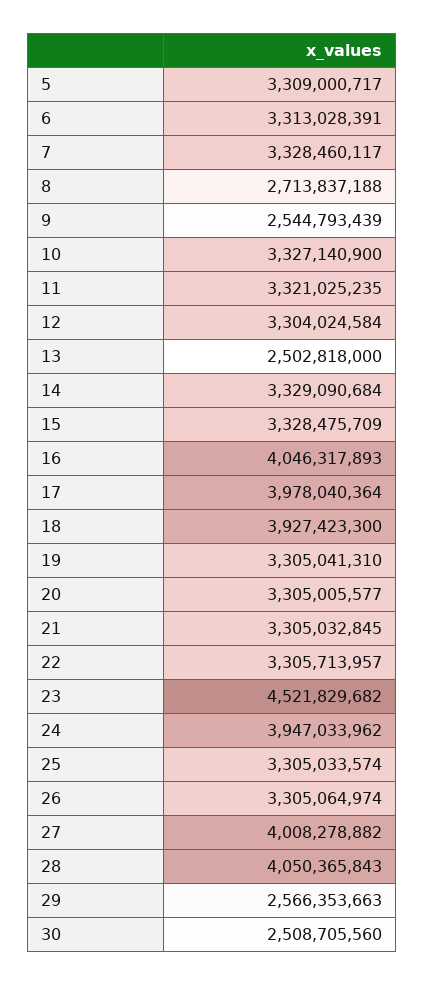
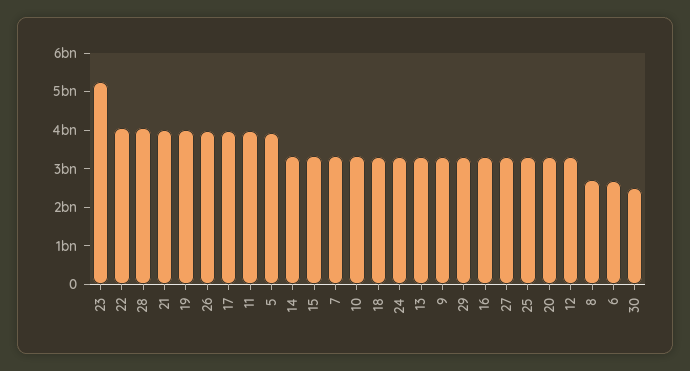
  {
-   "5": 3309000717,
+   "5": 4000000000,
-   "6": 3313028391,
+   "6": 2750000000,
    "7": 3328460117,
    "8": 2713837188,
-   "9": 2544793439,
+   "9": 3250000000,
    "10": 3327140900,
-   "11": 3321025235,
+   "11": 4000000000,
    "12": 3304024584,
-   "13": 2502818000,
+   "13": 3250000000,
    "14": 3329090684,
    "15": 3328475709,
-   "16": 4046317893,
+   "16": 3250000000,
    "17": 3978040364,
-   "18": 3927423300,
+   "18": 3250000000,
-   "19": 3305041310,
+   "19": 4000000000,
    "20": 3305005577,
-   "21": 3305032845,
+   "21": 4000000000,
-   "22": 3305713957,
+   "22": 4000000000,
-   "23": 4521829682,
+   "23": 5250000000,
-   "24": 3947033962,
+   "24": 3250000000,
    "25": 3305033574,
-   "26": 3305064974,
+   "26": 4000000000,
-   "27": 4008278882,
+   "27": 3250000000,
    "28": 4050365843,
-   "29": 2566353663,
+   "29": 3250000000,
    "30": 2508705560
  }

